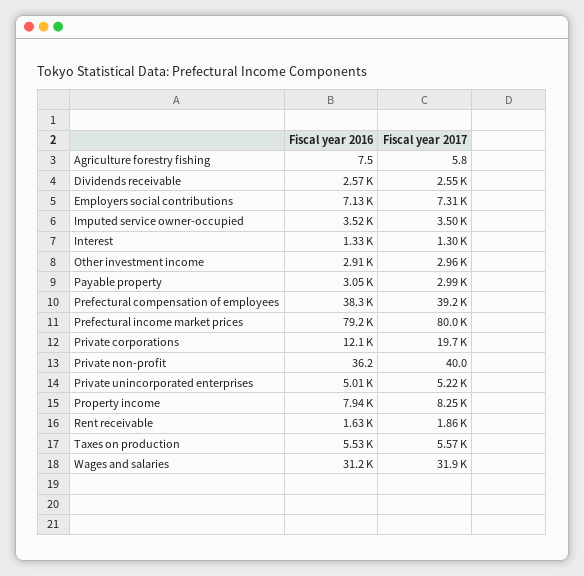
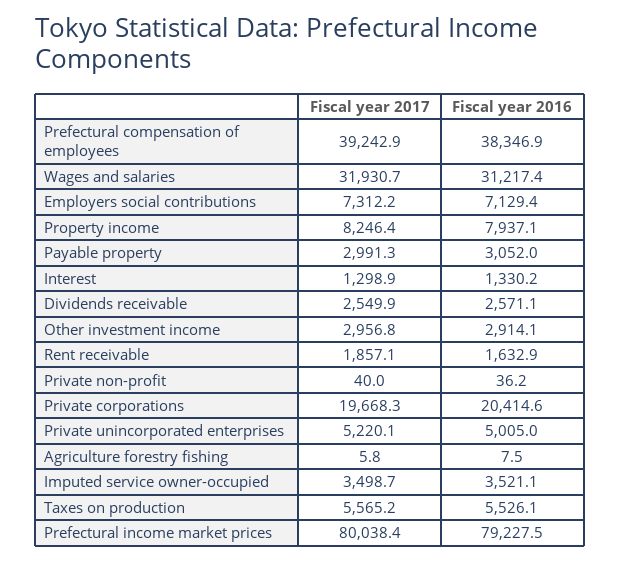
  {
    "Fiscal year 2016": {
      "Agriculture forestry fishing": 7.5,
      "Dividends receivable": 2571.1,
      "Employers social contributions": 7129.4,
      "Imputed service owner-occupied": 3521.1,
      "Interest": 1330.2,
      "Other investment income": 2914.1,
      "Payable property": 3052,
      "Prefectural compensation of employees": 38346.9,
      "Prefectural income market prices": 79227.5,
-     "Private corporations": 12100,
+     "Private corporations": 20414.6,
      "Private non-profit": 36.2,
      "Private unincorporated enterprises": 5005,
      "Property income": 7937.1,
      "Rent receivable": 1632.9,
      "Taxes on production": 5526.1,
      "Wages and salaries": 31217.4
    },
    "Fiscal year 2017": {
      "Agriculture forestry fishing": 5.8,
      "Dividends receivable": 2549.9,
      "Employers social contributions": 7312.2,
      "Imputed service owner-occupied": 3498.7,
      "Interest": 1298.9,
      "Other investment income": 2956.8,
      "Payable property": 2991.3,
      "Prefectural compensation of employees": 39242.9,
      "Prefectural income market prices": 80038.4,
      "Private corporations": 19668.3,
      "Private non-profit": 40,
      "Private unincorporated enterprises": 5220.1,
      "Property income": 8246.4,
      "Rent receivable": 1857.1,
      "Taxes on production": 5565.2,
      "Wages and salaries": 31930.7
    }
  }

